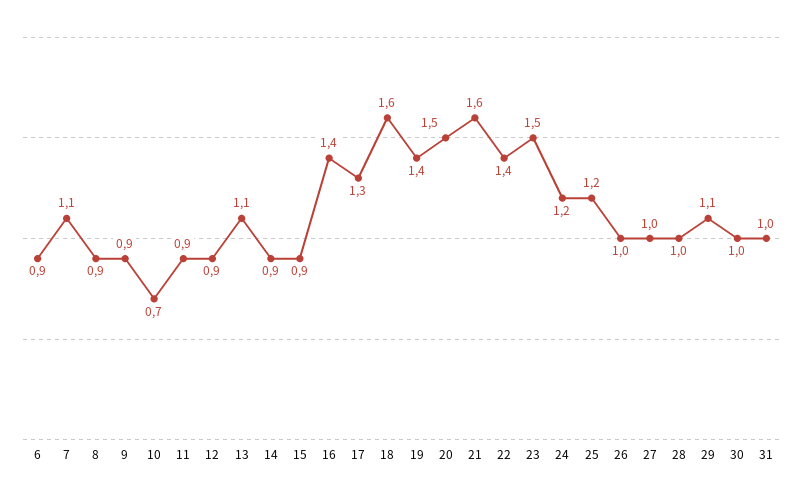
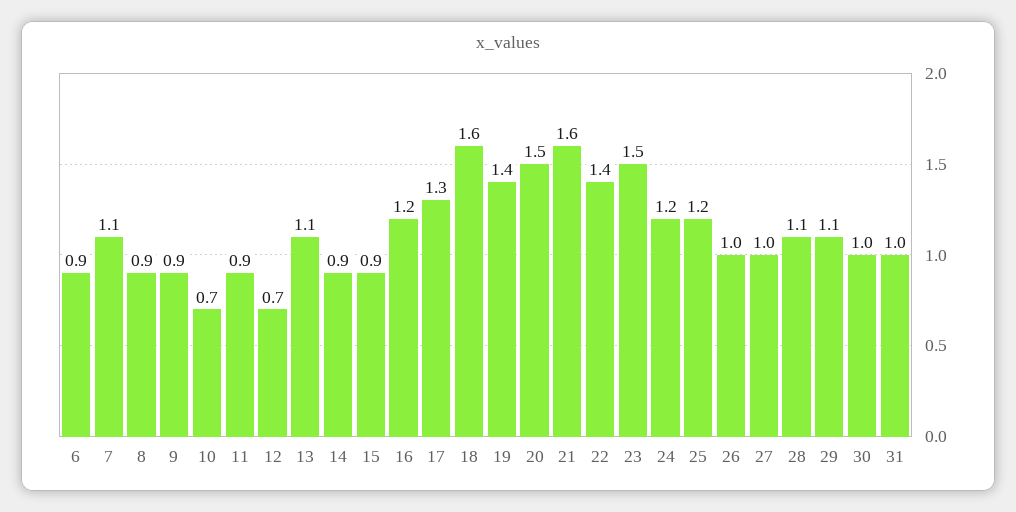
  {
    "6": 0.9,
    "7": 1.1,
    "8": 0.9,
    "9": 0.9,
    "10": 0.7,
    "11": 0.9,
-   "12": 0.9,
+   "12": 0.7,
    "13": 1.1,
    "14": 0.9,
    "15": 0.9,
-   "16": 1.4,
+   "16": 1.2,
    "17": 1.3,
    "18": 1.6,
    "19": 1.4,
    "20": 1.5,
    "21": 1.6,
    "22": 1.4,
    "23": 1.5,
    "24": 1.2,
    "25": 1.2,
    "26": 1,
    "27": 1,
-   "28": 1,
+   "28": 1.1,
    "29": 1.1,
    "30": 1,
    "31": 1
  }

